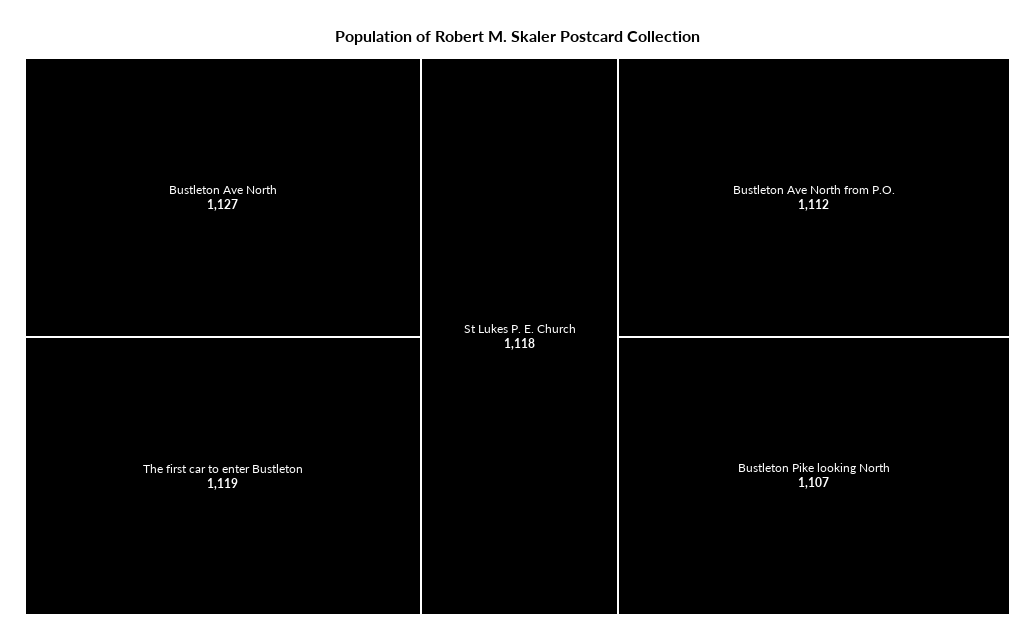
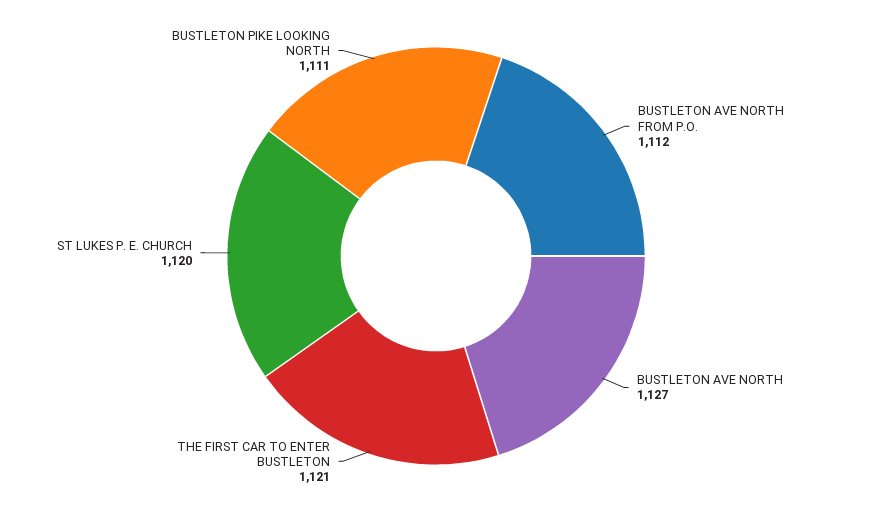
  {
    "Bustleton Ave North": 1127,
-   "The first car to enter Bustleton": 1119,
+   "The first car to enter Bustleton": 1121,
-   "St Lukes P. E. Church": 1118,
+   "St Lukes P. E. Church": 1120,
    "Bustleton Ave North from P.O.": 1112,
-   "Bustleton Pike looking North": 1107
+   "Bustleton Pike looking North": 1111
  }

